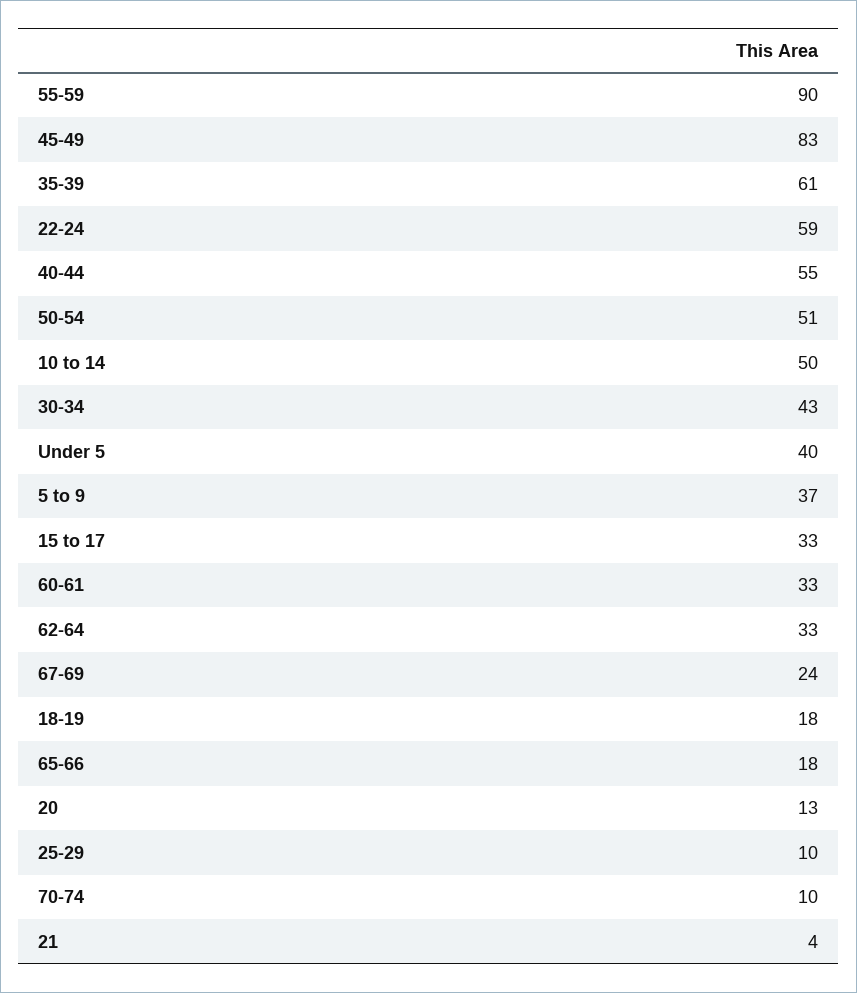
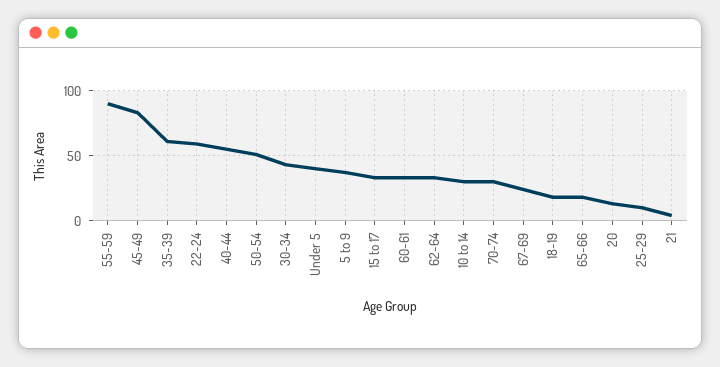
  {
    "55-59": 90,
    "45-49": 83,
    "35-39": 61,
    "22-24": 59,
    "40-44": 55,
    "50-54": 51,
-   "10 to 14": 50,
+   "10 to 14": 30,
    "30-34": 43,
    "Under 5": 40,
    "5 to 9": 37,
    "15 to 17": 33,
    "60-61": 33,
    "62-64": 33,
    "67-69": 24,
    "18-19": 18,
    "65-66": 18,
    "20": 13,
    "25-29": 10,
-   "70-74": 10,
+   "70-74": 30,
    "21": 4
  }

